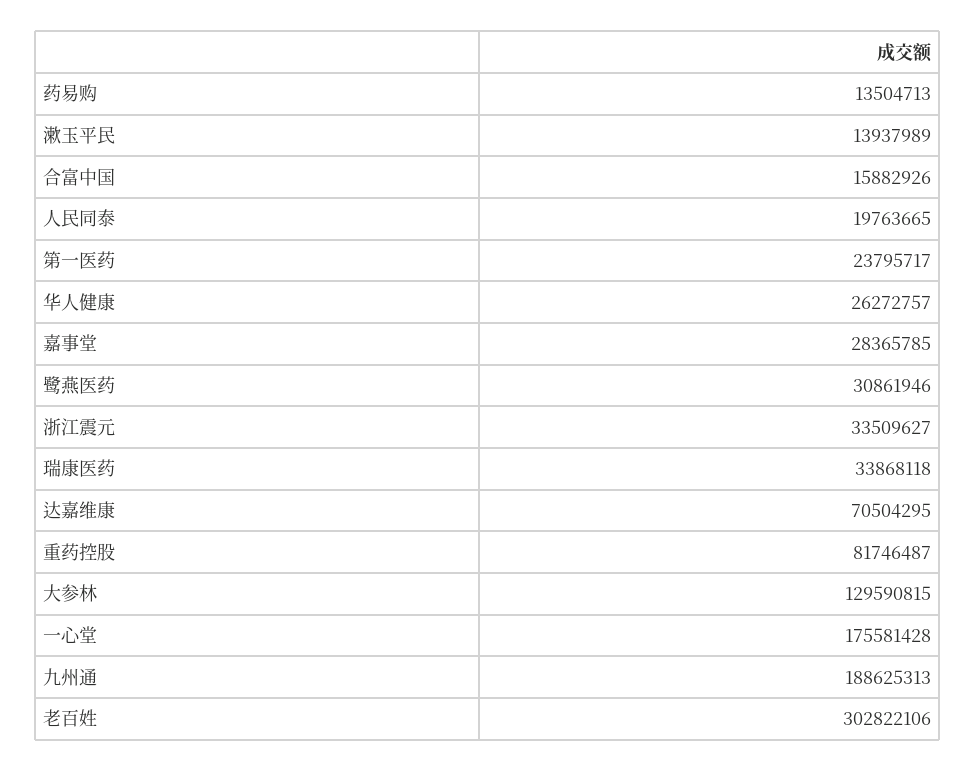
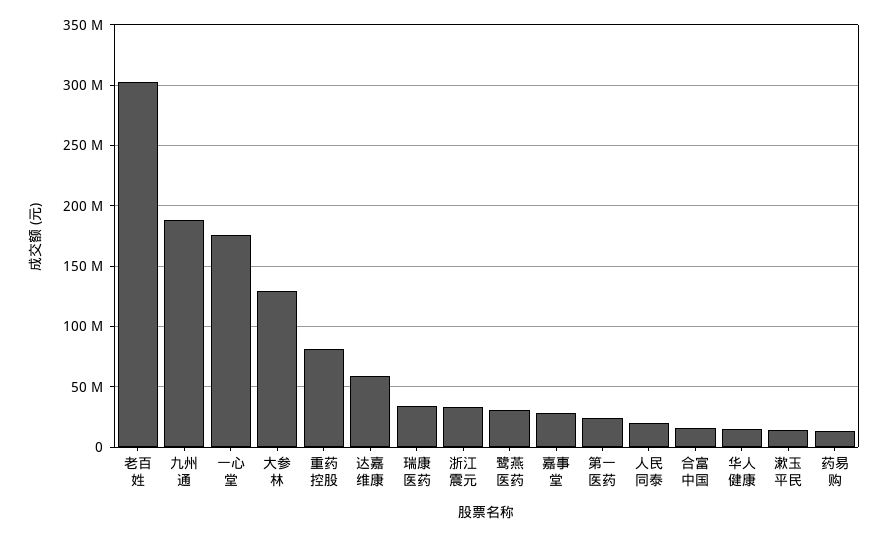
  {
    "药易购": 13504713,
    "漱玉平民": 13937989,
    "合富中国": 15882926,
    "人民同泰": 19763665,
    "第一医药": 23795717,
-   "华人健康": 26272757,
+   "华人健康": 15000000,
    "嘉事堂": 28365785,
    "鹭燕医药": 30861946,
    "浙江震元": 33509627,
    "瑞康医药": 33868118,
-   "达嘉维康": 70504295,
+   "达嘉维康": 60000000,
    "重药控股": 81746487,
    "大参林": 129590815,
    "一心堂": 175581428,
    "九州通": 188625313,
    "老百姓": 302822106
  }

